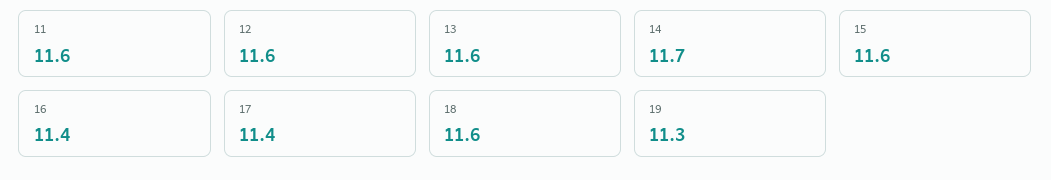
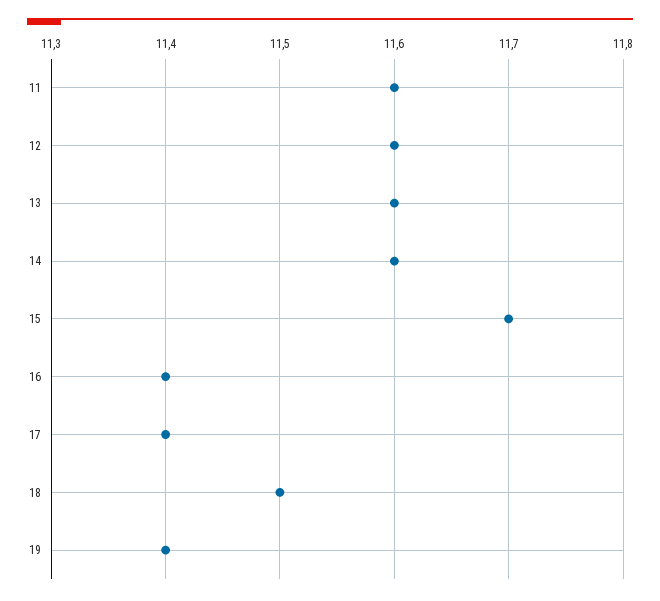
  {
    "11": 11.6,
    "12": 11.6,
    "13": 11.6,
-   "14": 11.7,
+   "14": 11.6,
-   "15": 11.6,
+   "15": 11.7,
    "16": 11.4,
    "17": 11.4,
-   "18": 11.6,
+   "18": 11.5,
-   "19": 11.3
+   "19": 11.4
  }

